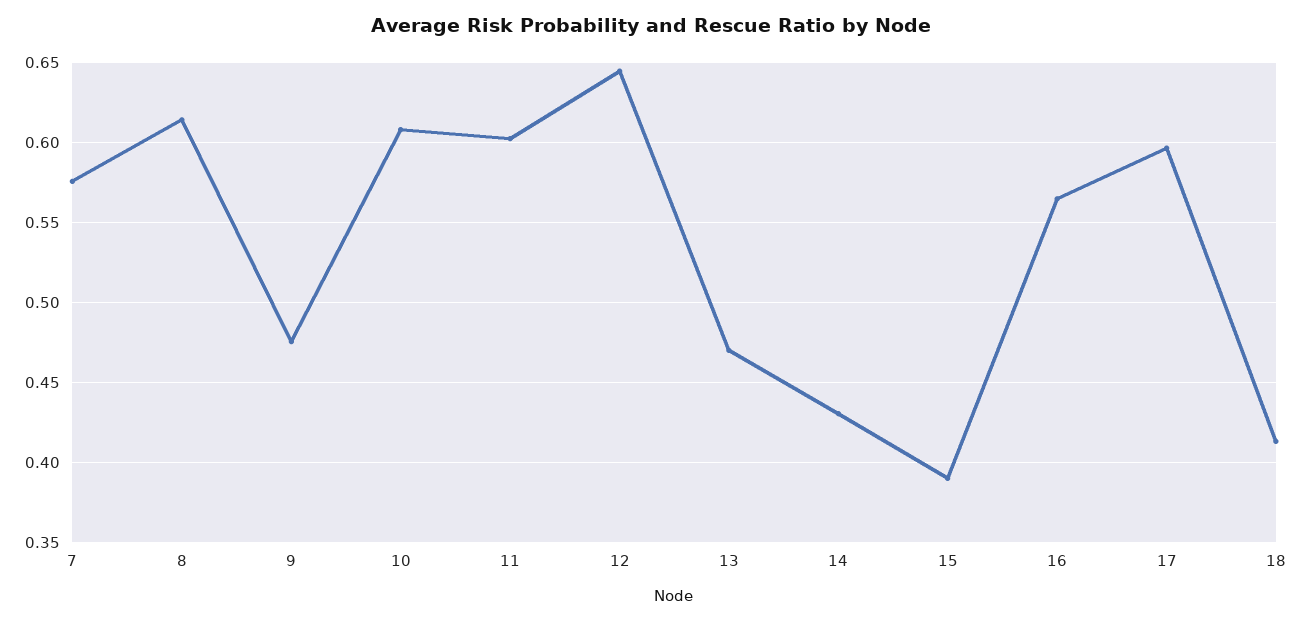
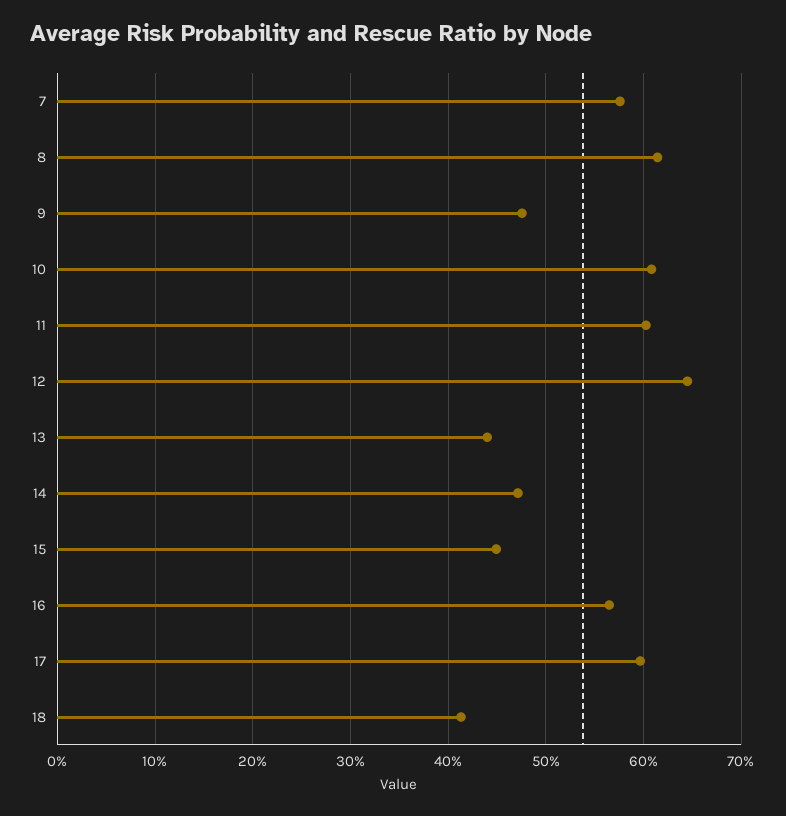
  {
    "7": 0.575,
    "8": 0.615,
    "9": 0.475,
    "10": 0.61,
    "11": 0.605,
    "12": 0.645,
-   "13": 0.47,
+   "13": 0.44,
-   "14": 0.43,
+   "14": 0.47,
-   "15": 0.39,
+   "15": 0.45,
    "16": 0.565,
    "17": 0.595,
    "18": 0.415
  }

